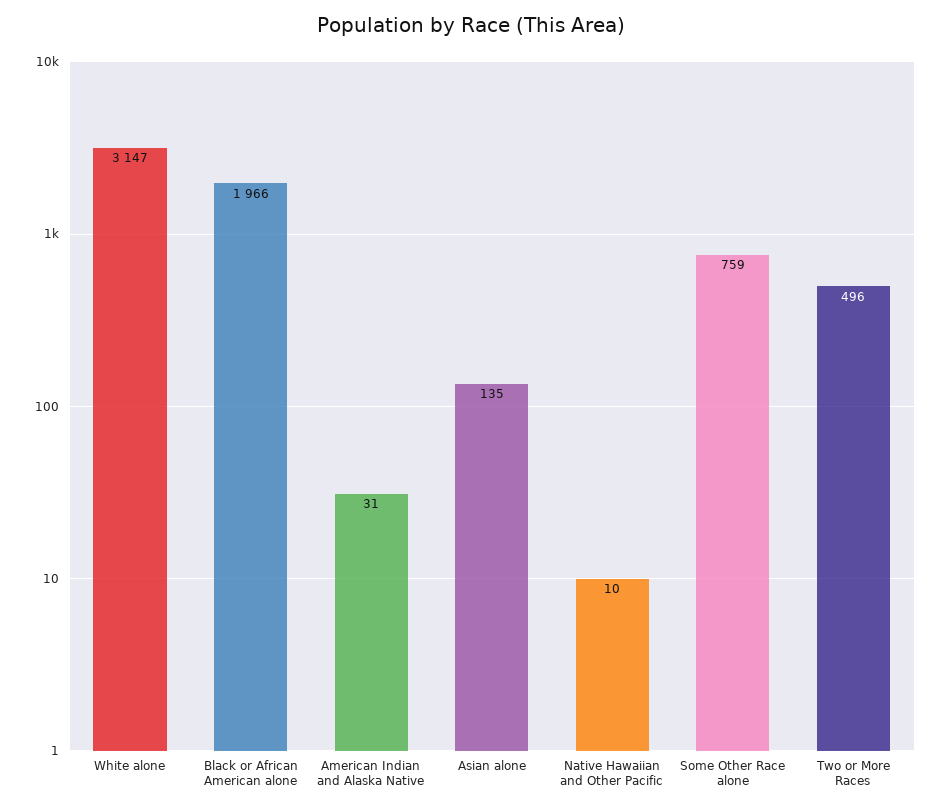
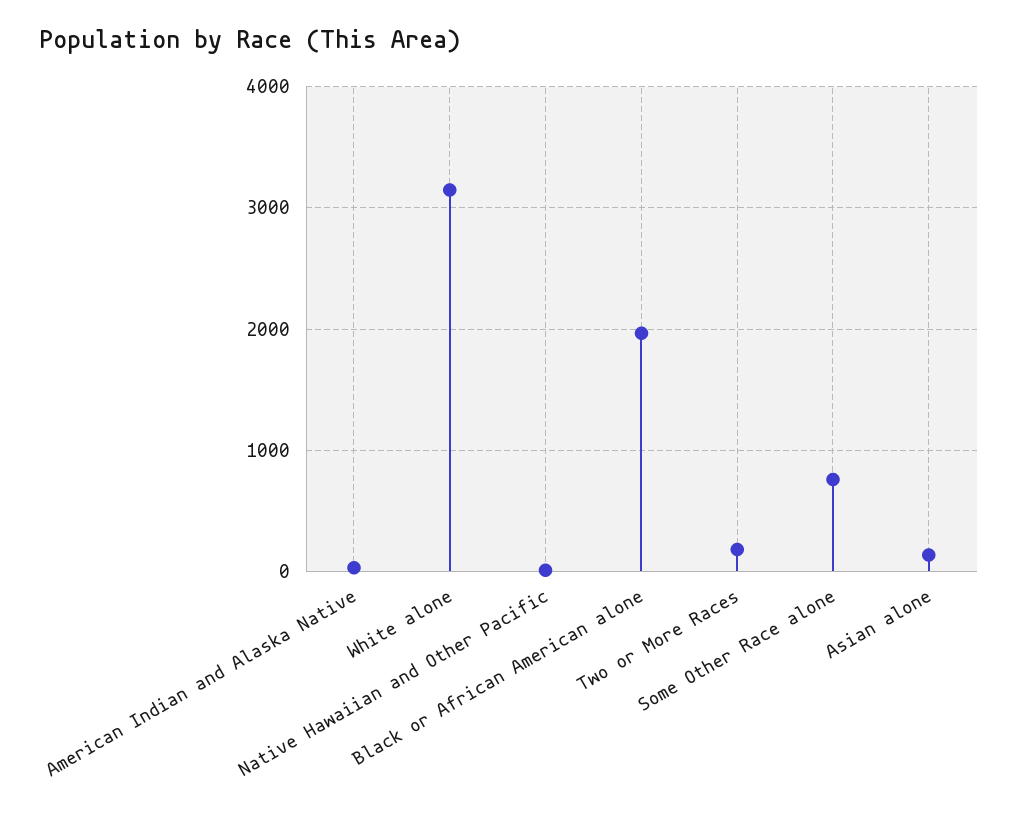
  {
    "White alone": 3147,
    "Black or African American alone": 1966,
    "American Indian and Alaska Native": 31,
    "Asian alone": 135,
    "Native Hawaiian and Other Pacific": 10,
    "Some Other Race alone": 759,
-   "Two or More Races": 496
+   "Two or More Races": 200
  }

